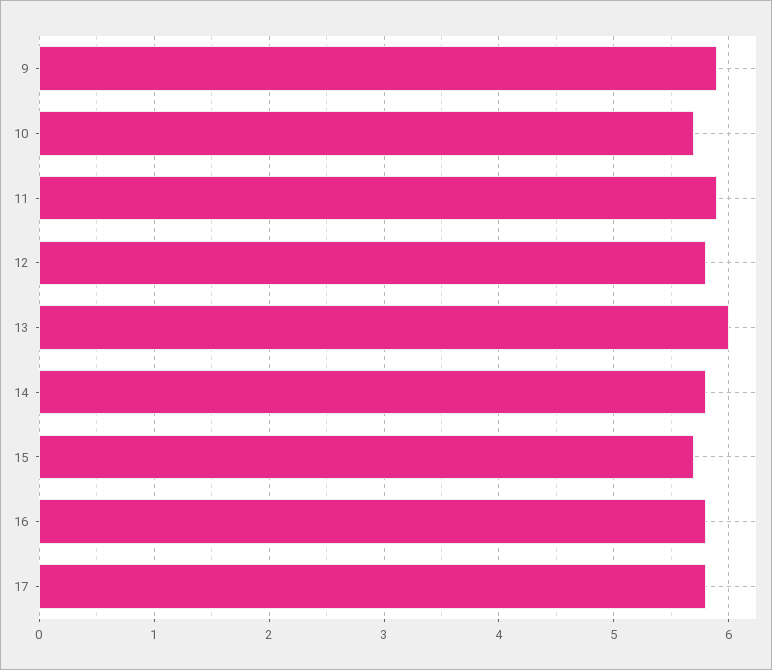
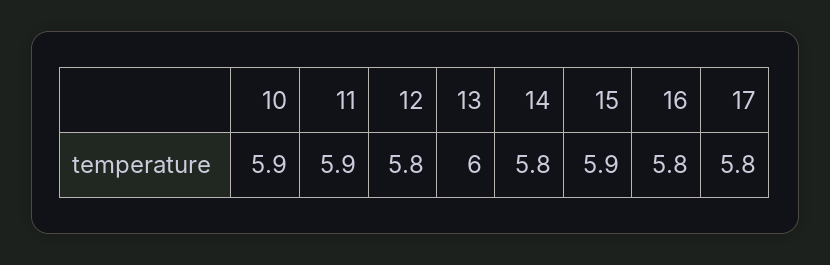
  {
-   "9": 5.9,
-   "10": 5.7,
+   "10": 5.9,
    "11": 5.9,
    "12": 5.8,
    "13": 6,
    "14": 5.8,
-   "15": 5.7,
+   "15": 5.9,
    "16": 5.8,
    "17": 5.8
  }

